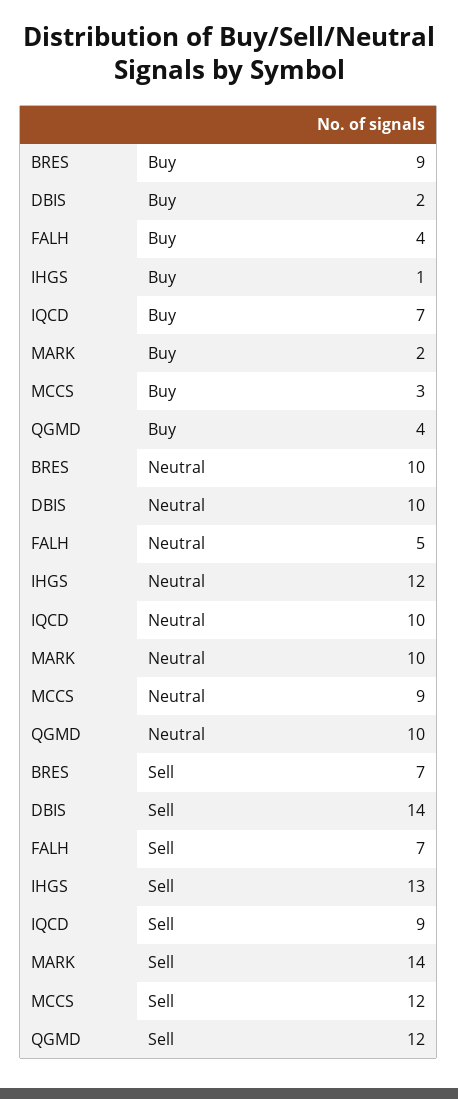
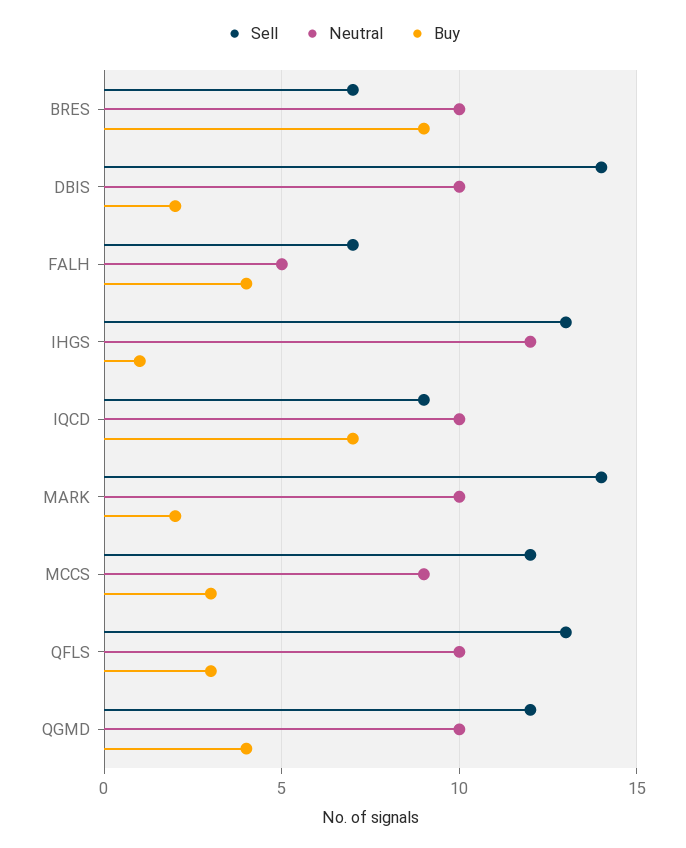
  {
    "Buy": {
      "BRES": 9,
      "DBIS": 2,
      "FALH": 4,
      "IHGS": 1,
      "IQCD": 7,
      "MARK": 2,
      "MCCS": 3,
-     "QGMD": 4
+     "QGMD": 4,
+     "QFLS": 3
    },
    "Neutral": {
      "BRES": 10,
      "DBIS": 10,
      "FALH": 5,
      "IHGS": 12,
      "IQCD": 10,
      "MARK": 10,
      "MCCS": 9,
-     "QGMD": 10
+     "QGMD": 10,
+     "QFLS": 10
    },
    "Sell": {
      "BRES": 7,
      "DBIS": 14,
      "FALH": 7,
      "IHGS": 13,
      "IQCD": 9,
      "MARK": 14,
      "MCCS": 12,
-     "QGMD": 12
+     "QGMD": 12,
+     "QFLS": 13
    }
  }

